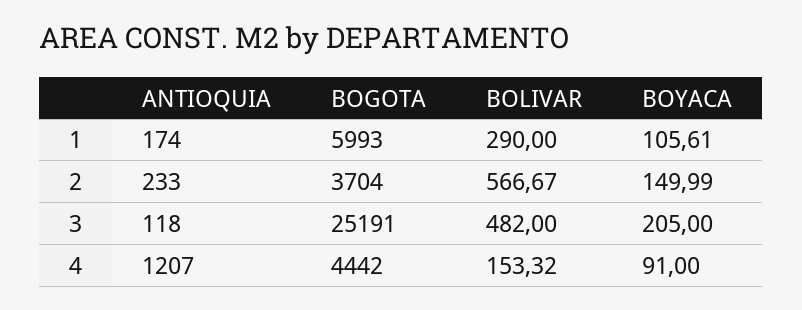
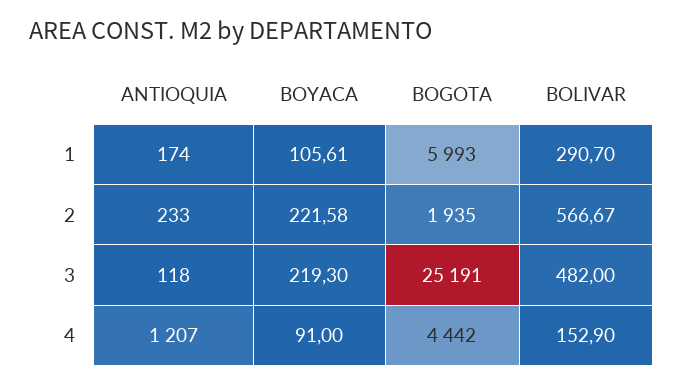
  {
    "ANTIOQUIA": {
      "1": 174,
      "2": 233,
      "3": 118,
      "4": 1207
    },
    "BOGOTA": {
      "1": 5993,
-     "2": 3704,
+     "2": 1935,
      "3": 25191,
      "4": 4442
    },
    "BOLIVAR": {
-     "1": 290,
+     "1": 290.7,
      "2": 566.67,
      "3": 482,
-     "4": 153.32
+     "4": 152.9
    },
    "BOYACA": {
      "1": 105.61,
-     "2": 149.99,
+     "2": 221.58,
-     "3": 205,
+     "3": 219.3,
      "4": 91
    }
  }

